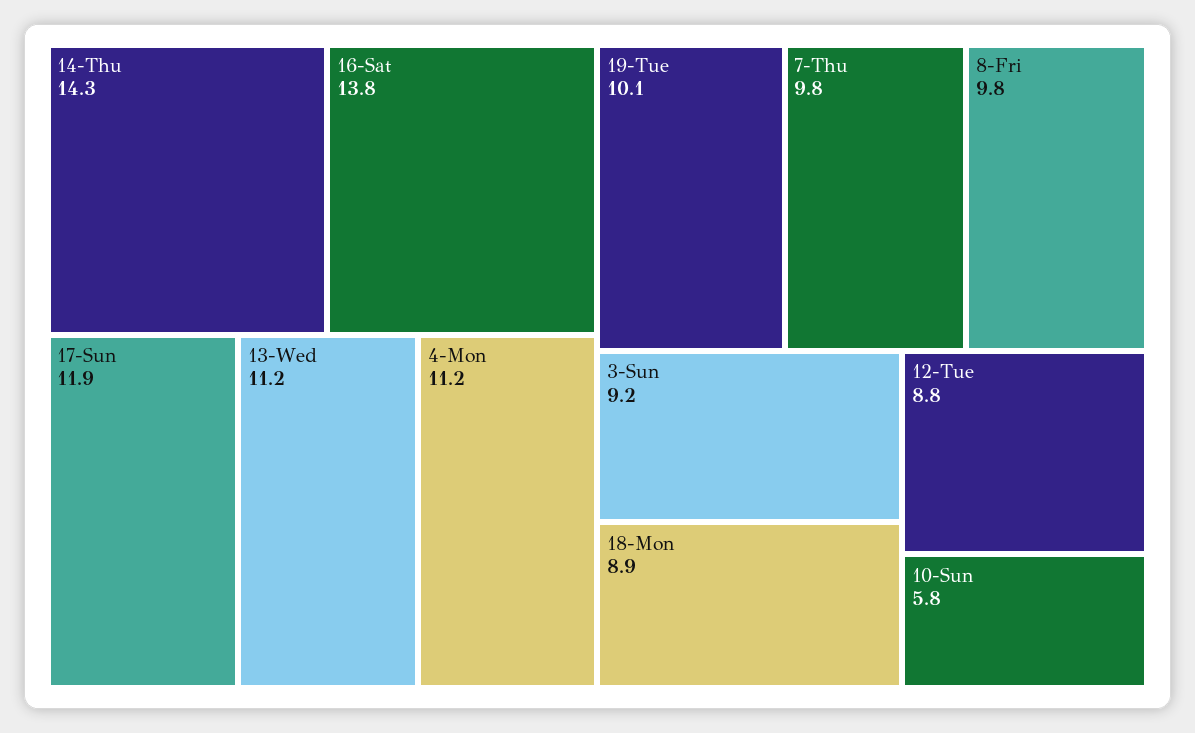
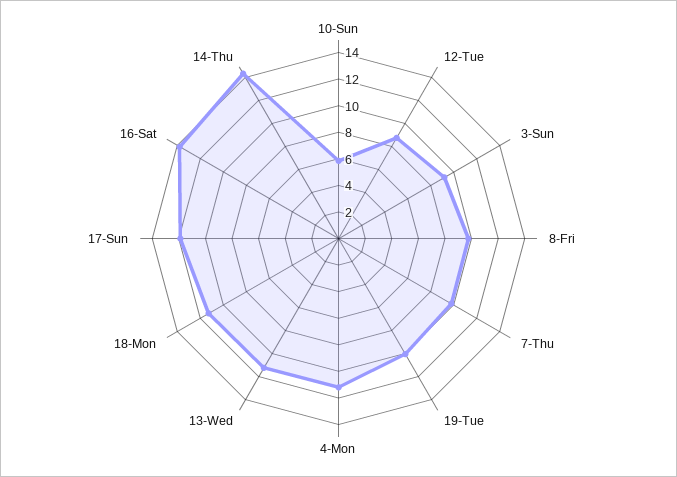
  {
    "14-Thu": 14.3,
    "16-Sat": 13.8,
    "17-Sun": 11.9,
    "13-Wed": 11.2,
    "4-Mon": 11.2,
    "19-Tue": 10.1,
    "7-Thu": 9.8,
    "8-Fri": 9.8,
    "3-Sun": 9.2,
-   "18-Mon": 8.9,
+   "18-Mon": 11,
    "12-Tue": 8.8,
    "10-Sun": 5.8
  }

